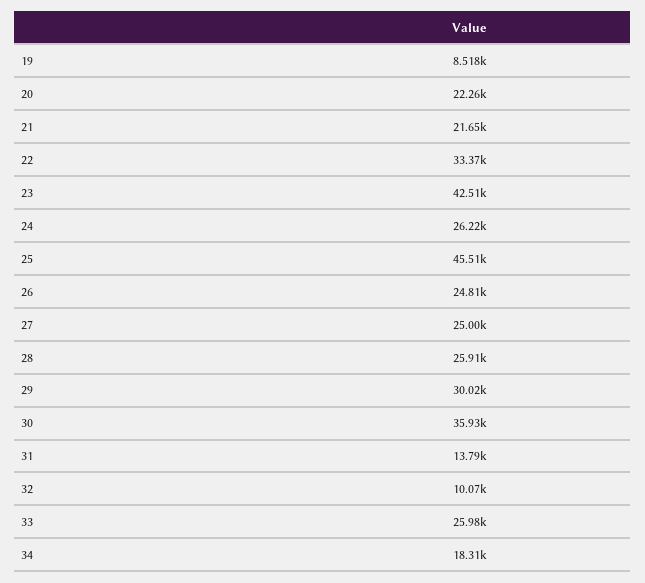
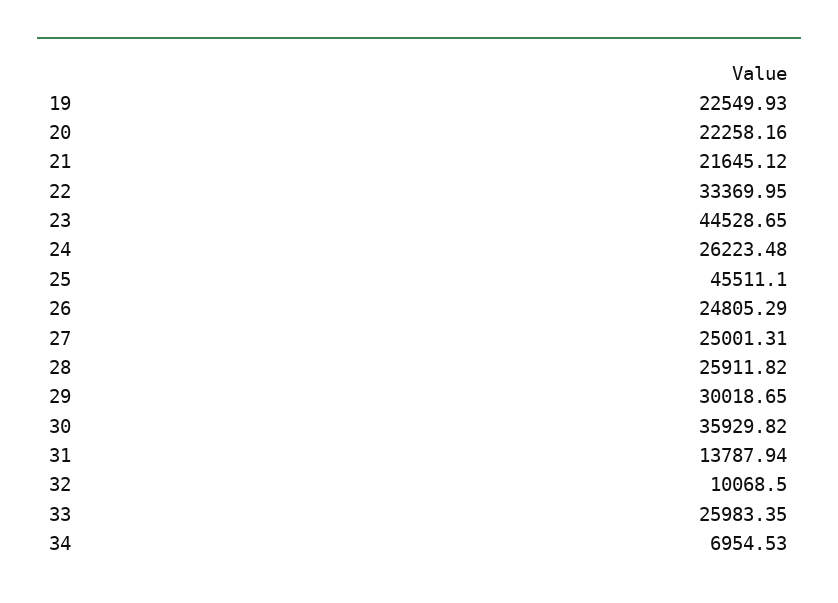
  {
-   "19": 8518,
+   "19": 22549.93,
    "20": 22258.16,
    "21": 21645.12,
    "22": 33369.95,
-   "23": 42510,
+   "23": 44528.65,
    "24": 26223.48,
    "25": 45511.1,
    "26": 24805.29,
    "27": 25001.31,
    "28": 25911.82,
    "29": 30018.65,
    "30": 35929.82,
    "31": 13787.94,
    "32": 10068.5,
    "33": 25983.35,
-   "34": 18310
+   "34": 6954.53
  }

